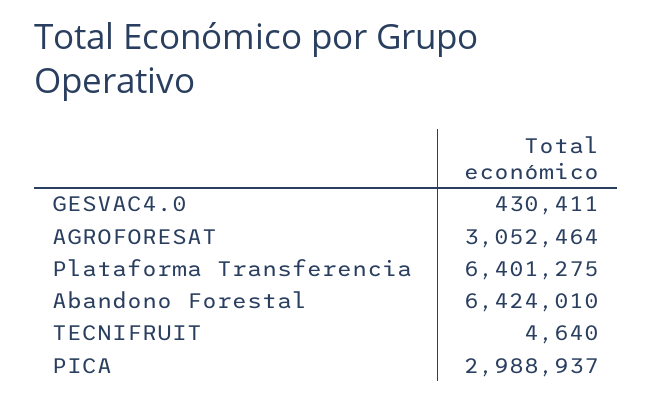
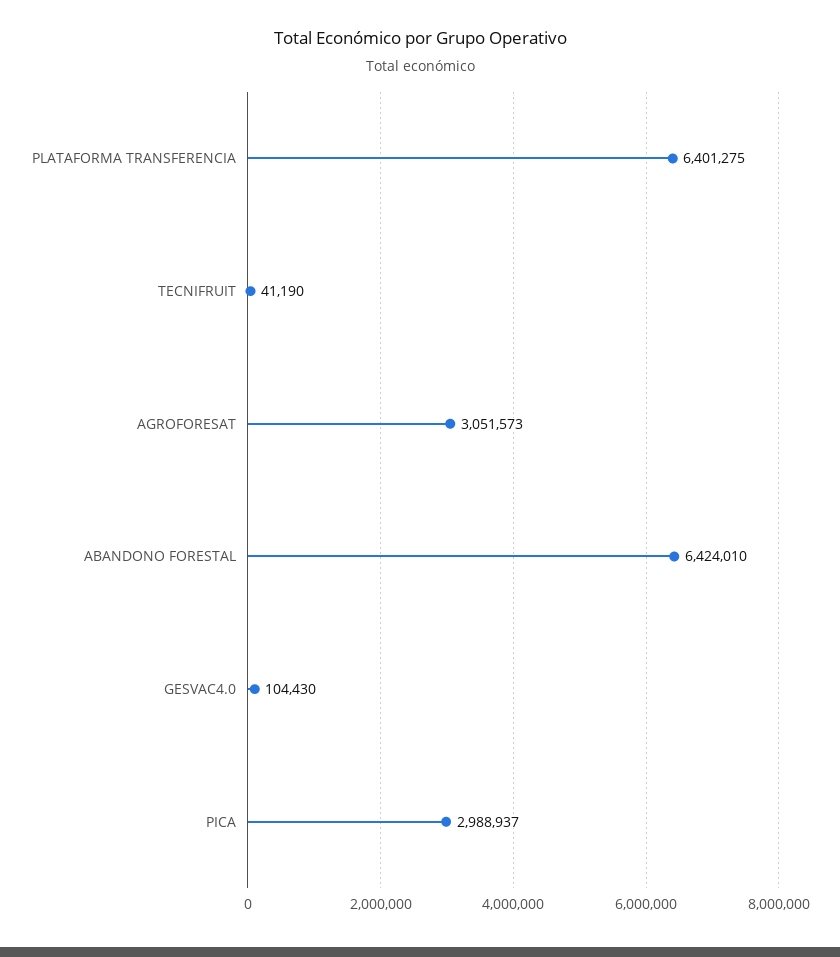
  {
-   "GESVAC4.0": 430411,
+   "GESVAC4.0": 104430,
-   "AGROFORESAT": 3052464,
+   "AGROFORESAT": 3051573,
    "Plataforma Transferencia": 6401275,
    "Abandono Forestal": 6424010,
-   "TECNIFRUIT": 4640,
+   "TECNIFRUIT": 41190,
    "PICA": 2988937
  }

